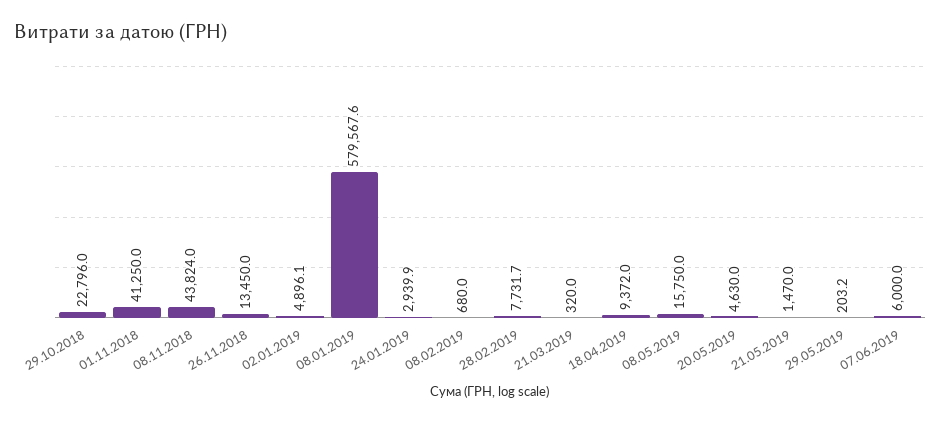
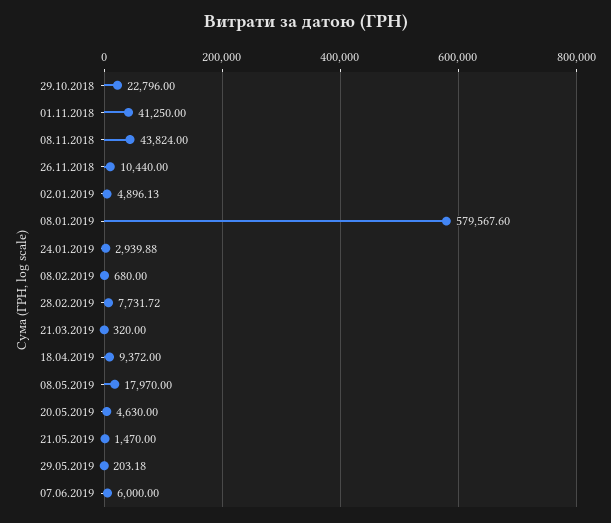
  {
    "29.10.2018": 22796,
    "01.11.2018": 41250,
    "08.11.2018": 43824,
-   "26.11.2018": 13450,
+   "26.11.2018": 10440,
    "02.01.2019": 4896.13,
    "08.01.2019": 579567.6,
    "24.01.2019": 2939.88,
    "08.02.2019": 680,
    "28.02.2019": 7731.72,
    "21.03.2019": 320,
    "18.04.2019": 9372,
-   "08.05.2019": 15750,
+   "08.05.2019": 17970,
    "20.05.2019": 4630,
    "21.05.2019": 1470,
    "29.05.2019": 203.18,
    "07.06.2019": 6000
  }

